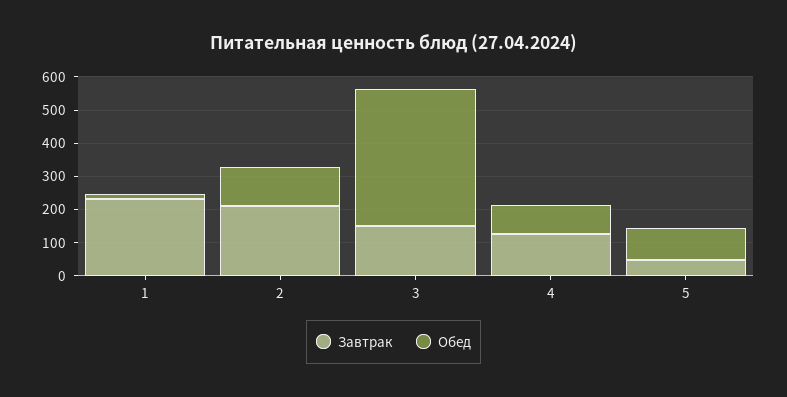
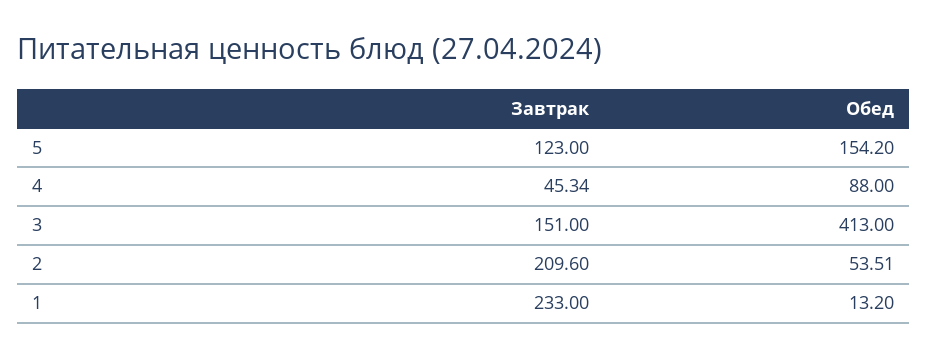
  {
    "Завтрак": {
      "1": 233,
      "2": 209.6,
      "3": 151,
-     "4": 125,
+     "4": 45.34,
-     "5": 50
+     "5": 123
    },
    "Обед": {
      "1": 13.2,
-     "2": 125,
+     "2": 53.51,
      "3": 413,
      "4": 88,
-     "5": 100
+     "5": 154.2
    }
  }

